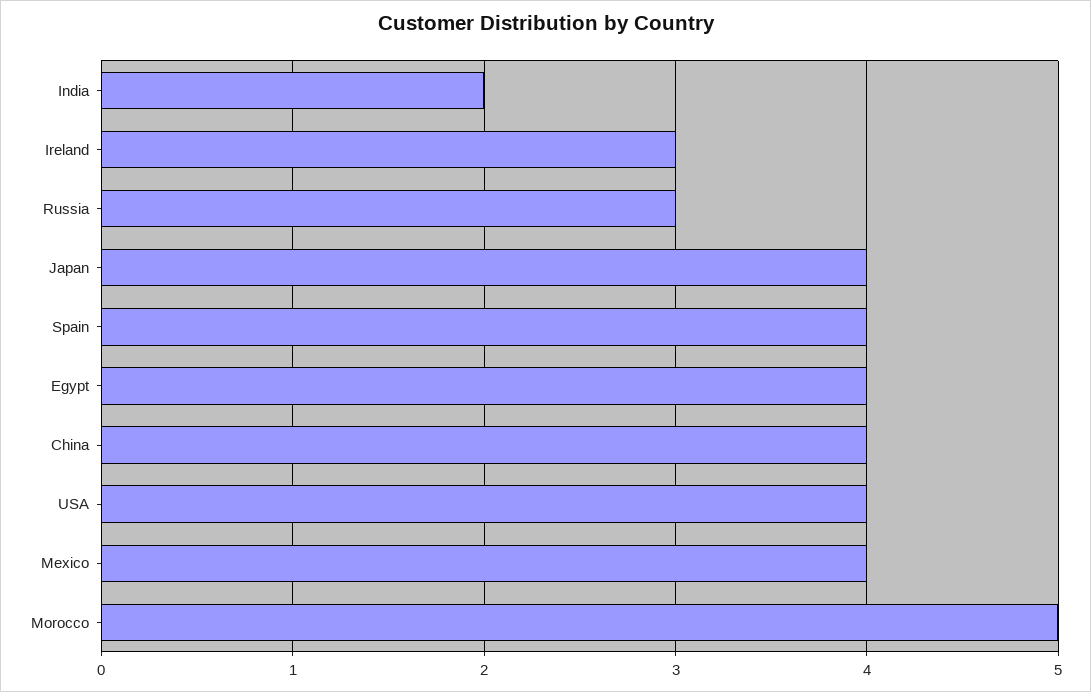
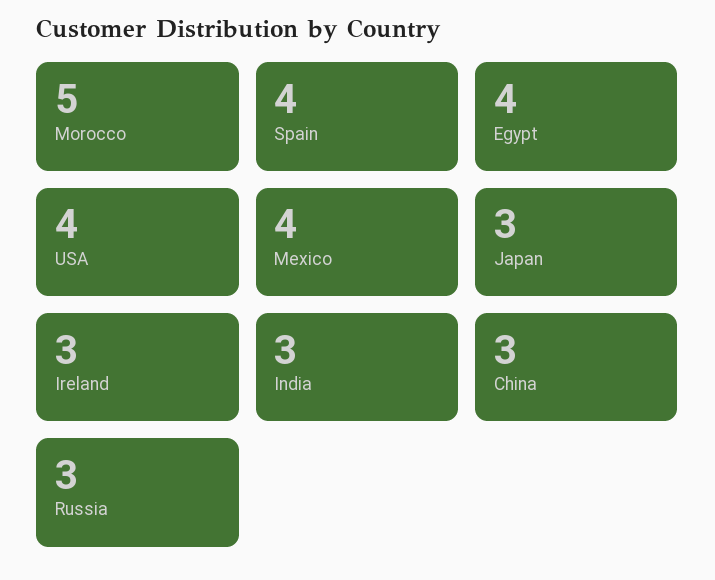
  {
-   "India": 2,
+   "India": 3,
    "Ireland": 3,
    "Russia": 3,
-   "Japan": 4,
+   "Japan": 3,
    "Spain": 4,
    "Egypt": 4,
-   "China": 4,
+   "China": 3,
    "USA": 4,
    "Mexico": 4,
    "Morocco": 5
  }

